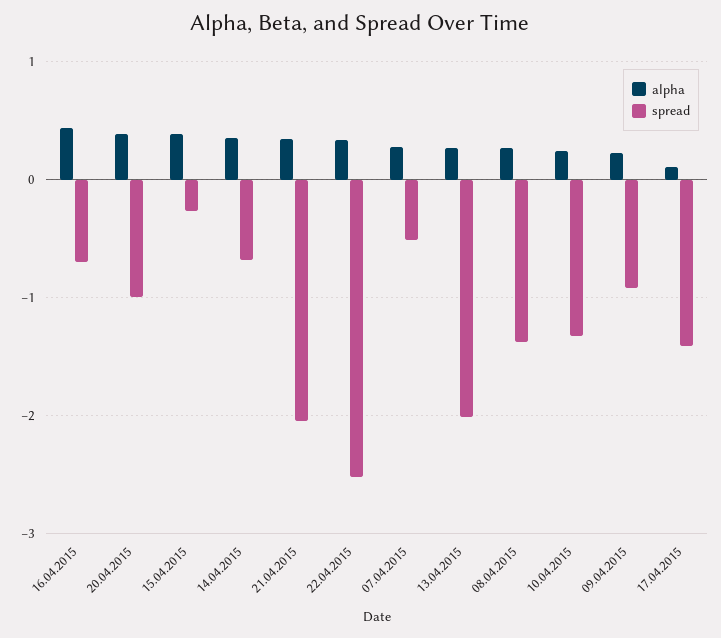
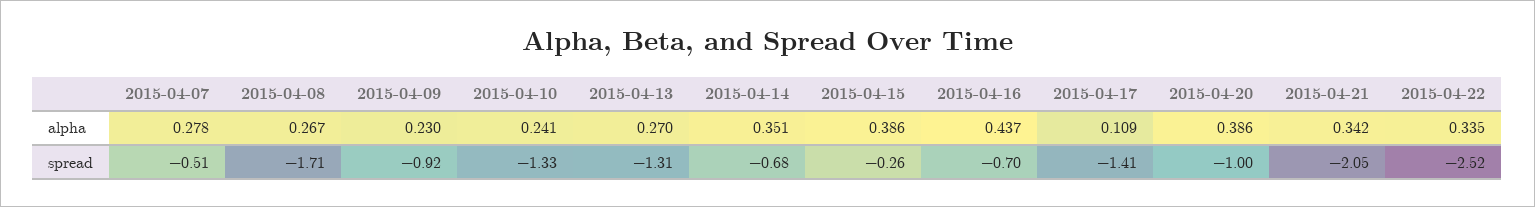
  {
    "alpha": {
      "16.04.2015": 0.437,
      "20.04.2015": 0.386,
      "15.04.2015": 0.386,
      "14.04.2015": 0.351,
      "21.04.2015": 0.342,
      "22.04.2015": 0.335,
      "07.04.2015": 0.278,
      "13.04.2015": 0.27,
      "08.04.2015": 0.267,
      "10.04.2015": 0.241,
      "09.04.2015": 0.23,
      "17.04.2015": 0.109
    },
    "spread": {
      "16.04.2015": -0.7,
      "20.04.2015": -1,
      "15.04.2015": -0.26,
      "14.04.2015": -0.68,
      "21.04.2015": -2.05,
      "22.04.2015": -2.52,
      "07.04.2015": -0.51,
-     "13.04.2015": -2,
+     "13.04.2015": -1.31,
-     "08.04.2015": -1.4,
+     "08.04.2015": -1.71,
      "10.04.2015": -1.33,
      "09.04.2015": -0.92,
      "17.04.2015": -1.41
    }
  }

